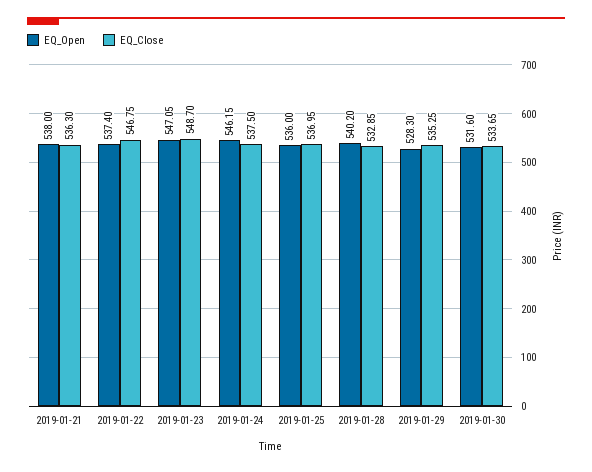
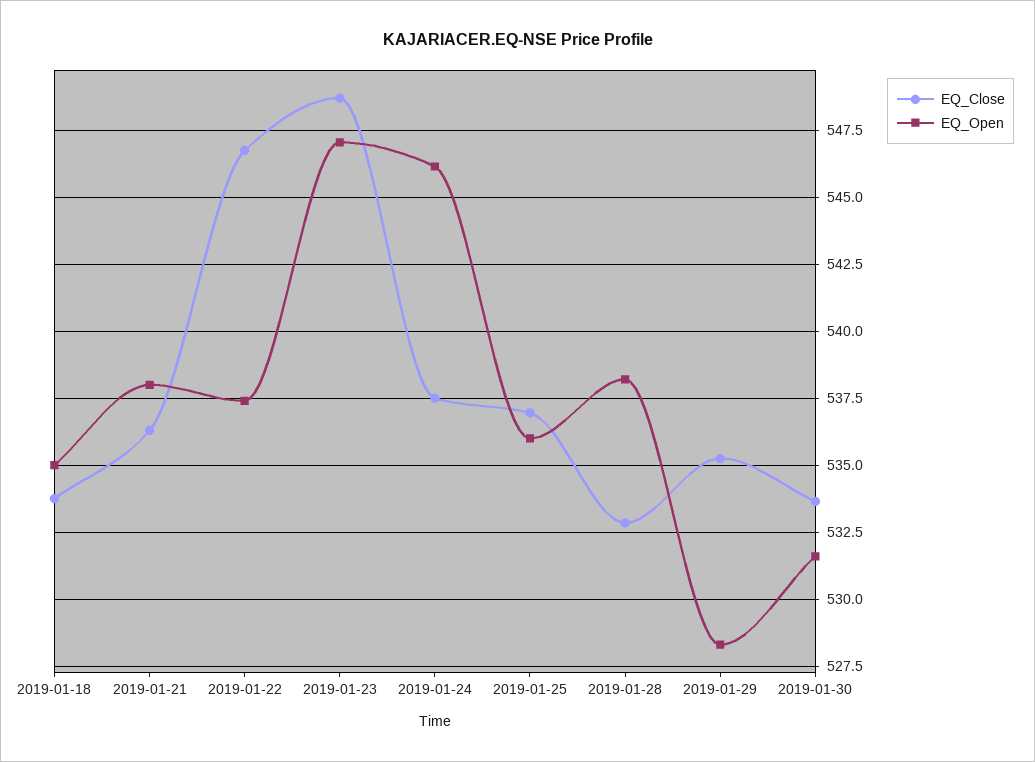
  {
    "EQ_Open": {
      "2019-01-21": 538,
      "2019-01-22": 537.4,
      "2019-01-23": 547.05,
      "2019-01-24": 546.15,
      "2019-01-25": 536,
-     "2019-01-28": 540.2,
+     "2019-01-28": 538.25,
      "2019-01-29": 528.3,
-     "2019-01-30": 531.6
+     "2019-01-30": 531.6,
+     "2019-01-18": 535
    },
    "EQ_Close": {
      "2019-01-21": 536.3,
      "2019-01-22": 546.75,
      "2019-01-23": 548.7,
      "2019-01-24": 537.5,
      "2019-01-25": 536.95,
      "2019-01-28": 532.85,
      "2019-01-29": 535.25,
-     "2019-01-30": 533.65
+     "2019-01-30": 533.65,
+     "2019-01-18": 533.75
    }
  }

